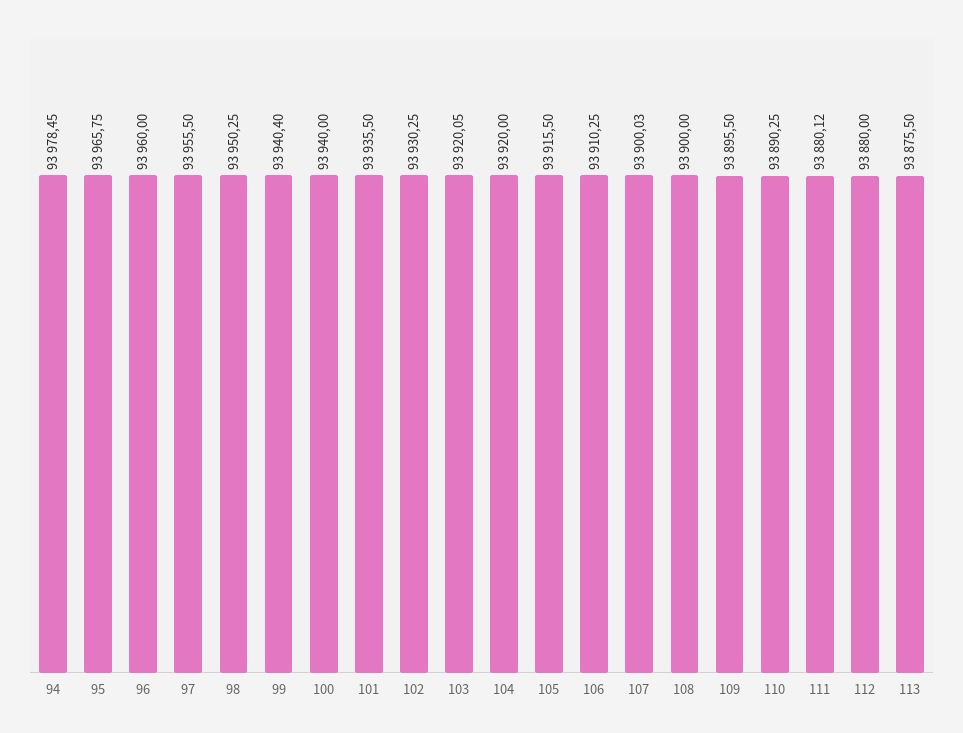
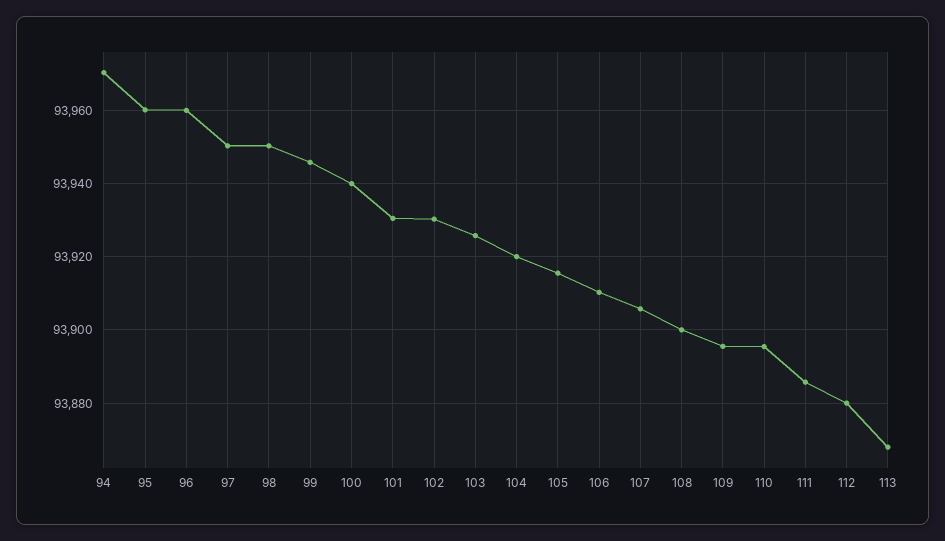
  {
-   "94": 93978.45,
+   "94": 93970,
-   "95": 93965.75,
+   "95": 93960,
    "96": 93960,
-   "97": 93955.5,
+   "97": 93950,
    "98": 93950.25,
-   "99": 93940.4,
+   "99": 93946,
    "100": 93940,
-   "101": 93935.5,
+   "101": 93930,
    "102": 93930.25,
-   "103": 93920.05,
+   "103": 93926,
    "104": 93920,
    "105": 93915.5,
    "106": 93910.25,
-   "107": 93900.03,
+   "107": 93906,
    "108": 93900,
    "109": 93895.5,
-   "110": 93890.25,
+   "110": 93896,
-   "111": 93880.12,
+   "111": 93886,
    "112": 93880,
-   "113": 93875.5
+   "113": 93868
  }

